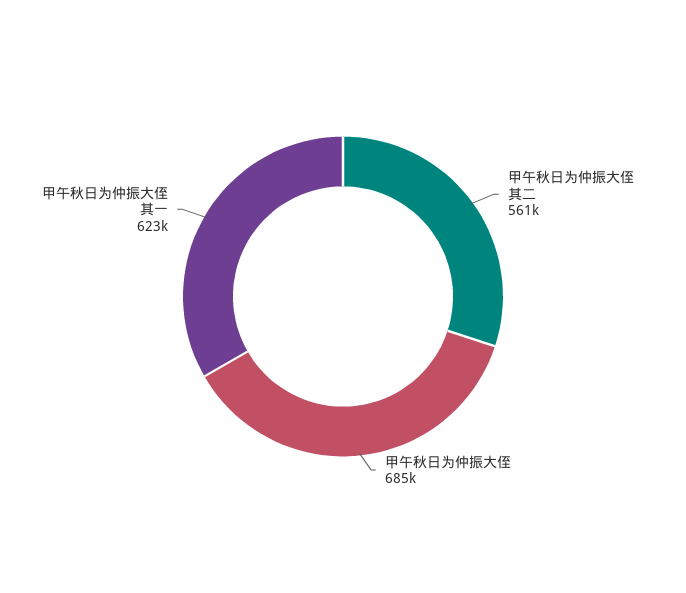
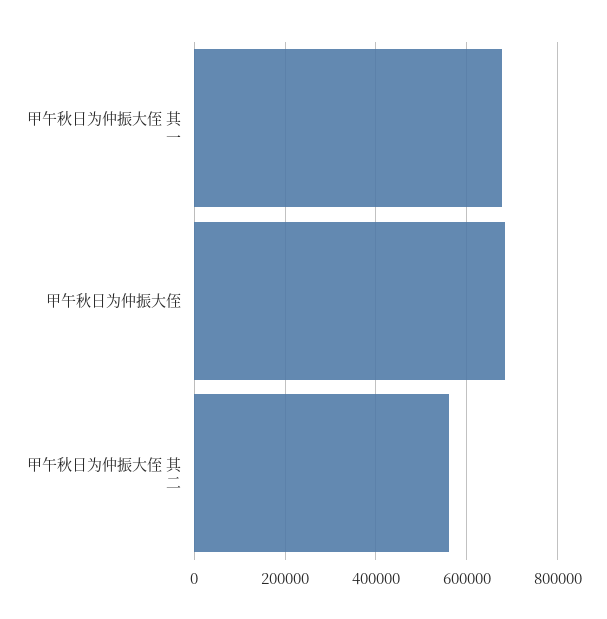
  {
    "甲午秋日为仲振大侄 其二": 561000,
    "甲午秋日为仲振大侄": 685000,
-   "甲午秋日为仲振大侄 其一": 623000
+   "甲午秋日为仲振大侄 其一": 680000
  }

